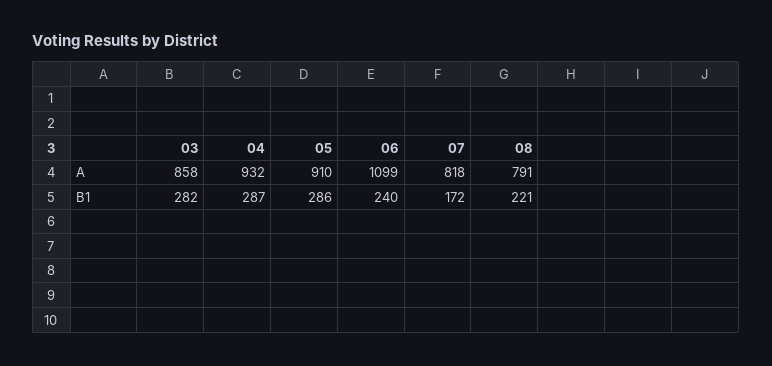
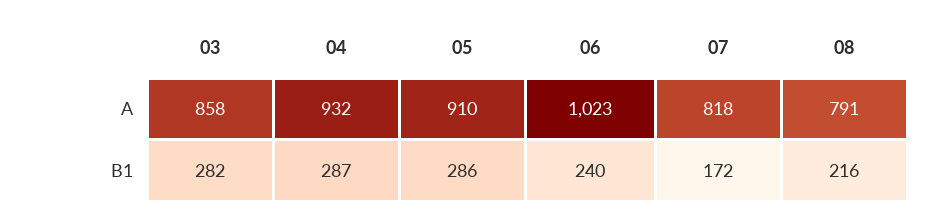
  {
    "03": {
      "A": 858,
      "B1": 282
    },
    "04": {
      "A": 932,
      "B1": 287
    },
    "05": {
      "A": 910,
      "B1": 286
    },
    "06": {
-     "A": 1099,
+     "A": 1023,
      "B1": 240
    },
    "07": {
      "A": 818,
      "B1": 172
    },
    "08": {
      "A": 791,
-     "B1": 221
+     "B1": 216
    }
  }

